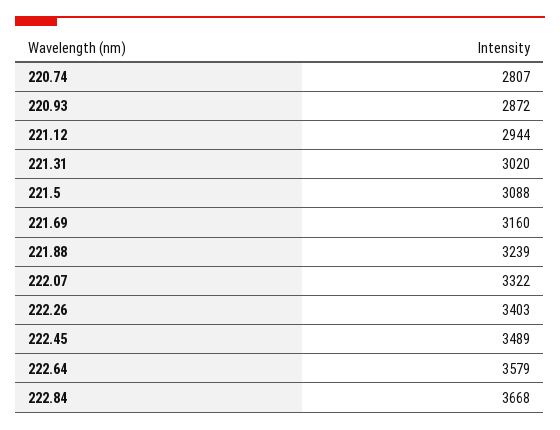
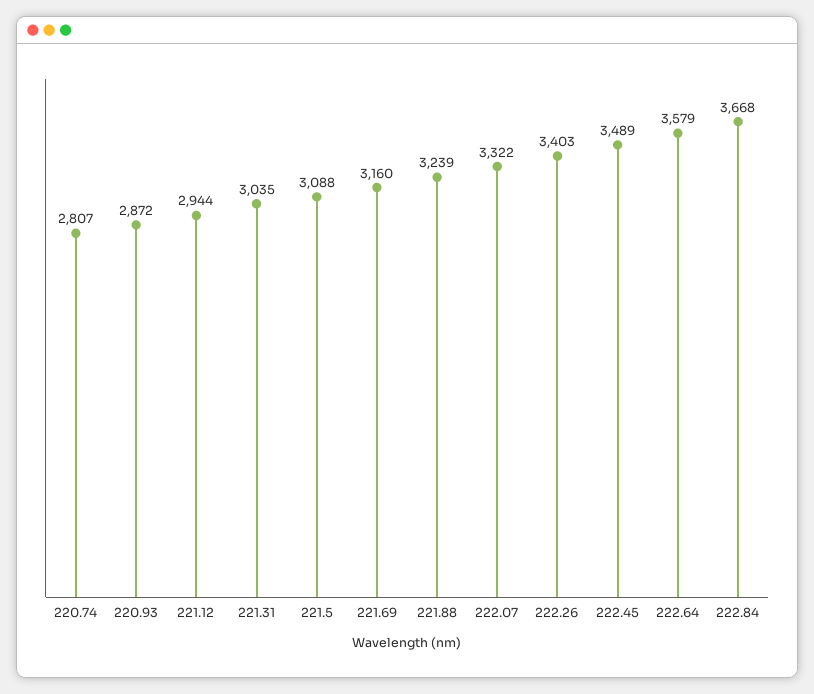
  {
    "220.74": 2807,
    "220.93": 2872,
    "221.12": 2944,
-   "221.31": 3020,
+   "221.31": 3035,
    "221.5": 3088,
    "221.69": 3160,
    "221.88": 3239,
    "222.07": 3322,
    "222.26": 3403,
    "222.45": 3489,
    "222.64": 3579,
    "222.84": 3668
  }

